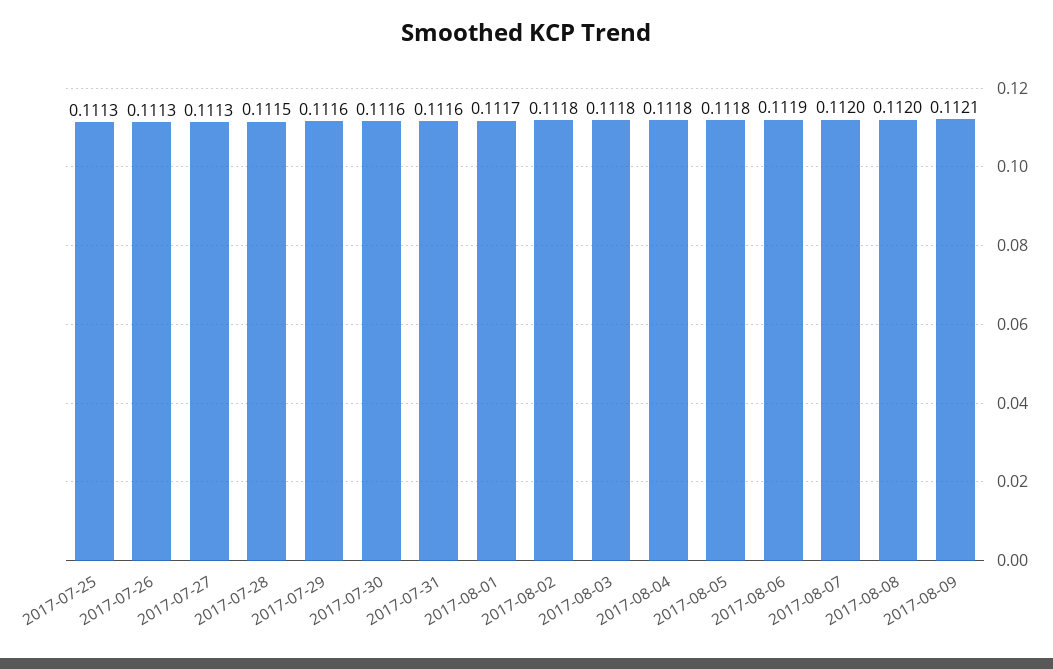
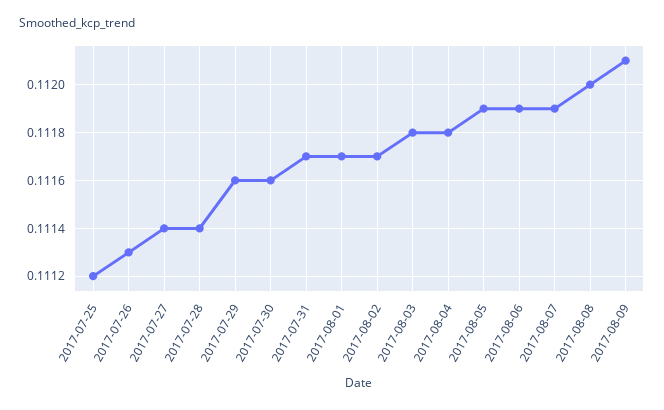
  {
-   "2017-07-25": 0.1113,
+   "2017-07-25": 0.1112,
    "2017-07-26": 0.1113,
-   "2017-07-27": 0.1113,
+   "2017-07-27": 0.1114,
-   "2017-07-28": 0.1115,
+   "2017-07-28": 0.1114,
    "2017-07-29": 0.1116,
    "2017-07-30": 0.1116,
-   "2017-07-31": 0.1116,
+   "2017-07-31": 0.1117,
    "2017-08-01": 0.1117,
-   "2017-08-02": 0.1118,
+   "2017-08-02": 0.1117,
    "2017-08-03": 0.1118,
    "2017-08-04": 0.1118,
-   "2017-08-05": 0.1118,
+   "2017-08-05": 0.1119,
    "2017-08-06": 0.1119,
-   "2017-08-07": 0.112,
+   "2017-08-07": 0.1119,
    "2017-08-08": 0.112,
    "2017-08-09": 0.1121
  }

